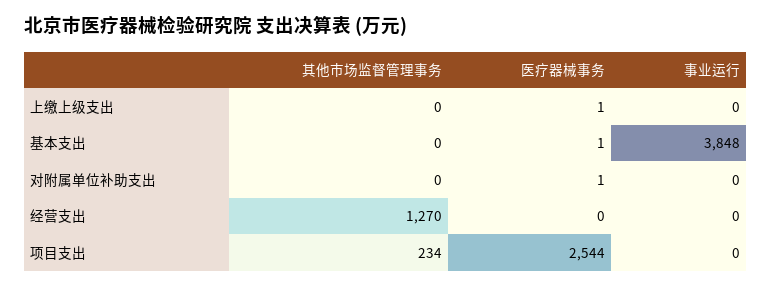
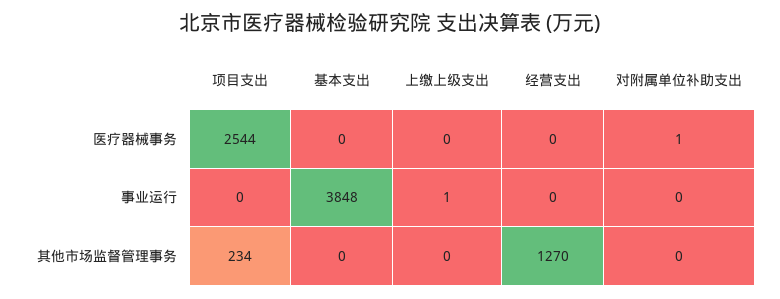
  {
    "其他市场监督管理事务": {
      "上缴上级支出": 0,
      "基本支出": 0,
      "对附属单位补助支出": 0,
      "经营支出": 1270,
      "项目支出": 234
    },
    "医疗器械事务": {
-     "上缴上级支出": 1,
+     "上缴上级支出": 0,
-     "基本支出": 1,
+     "基本支出": 0,
      "对附属单位补助支出": 1,
      "经营支出": 0,
      "项目支出": 2544
    },
    "事业运行": {
-     "上缴上级支出": 0,
+     "上缴上级支出": 1,
      "基本支出": 3848,
      "对附属单位补助支出": 0,
      "经营支出": 0,
      "项目支出": 0
    }
  }

